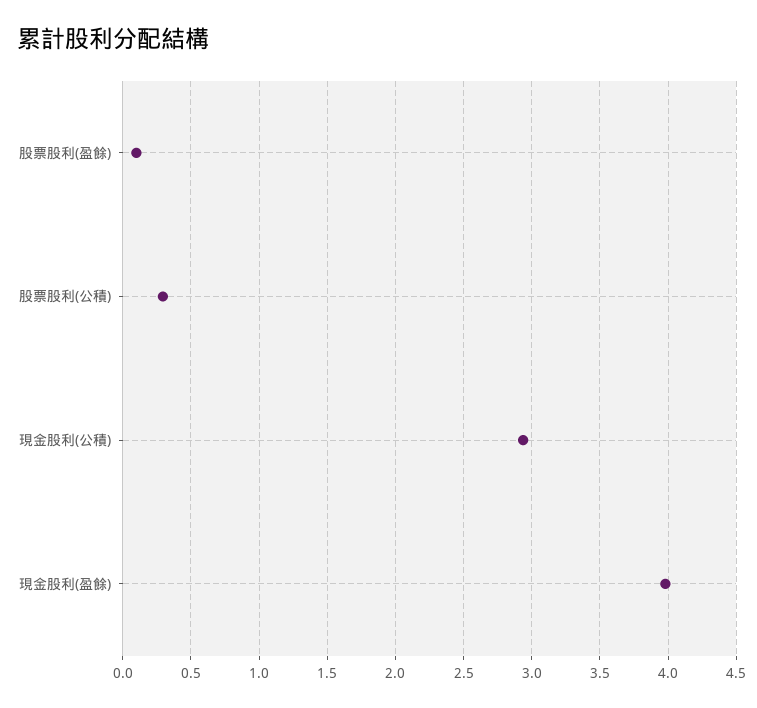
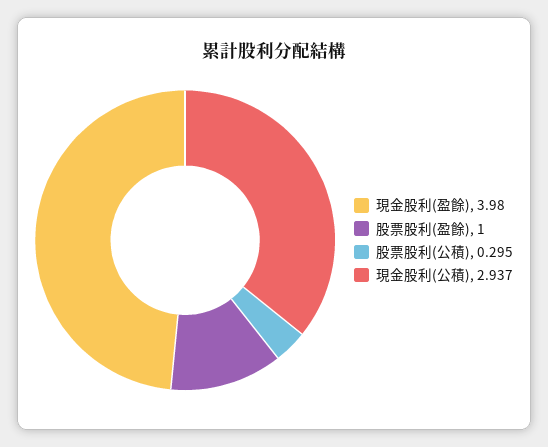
  {
-   "股票股利(盈餘)": 0.1,
+   "股票股利(盈餘)": 1,
    "股票股利(公積)": 0.295,
    "現金股利(公積)": 2.937,
    "現金股利(盈餘)": 3.98
  }

